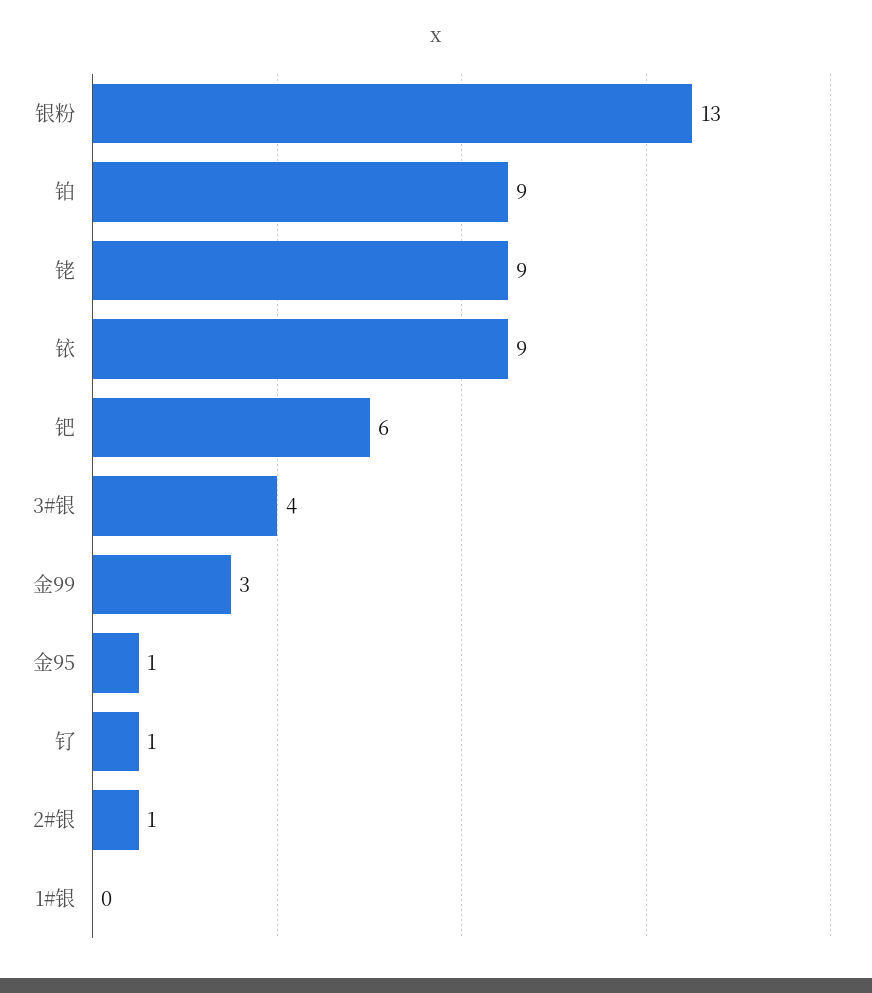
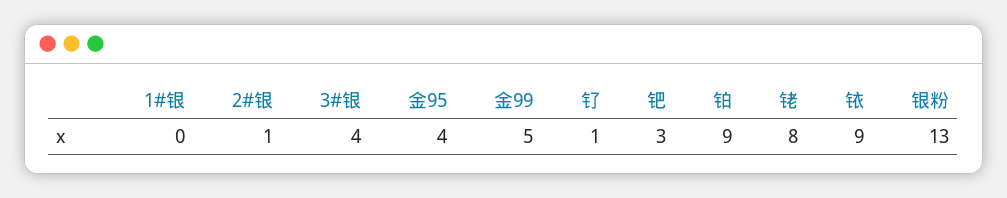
  {
    "银粉": 13,
    "铂": 9,
-   "铑": 9,
+   "铑": 8,
    "铱": 9,
-   "钯": 6,
+   "钯": 3,
    "3#银": 4,
-   "金99": 3,
+   "金99": 5,
-   "金95": 1,
+   "金95": 4,
    "钌": 1,
    "2#银": 1,
    "1#银": 0
  }

